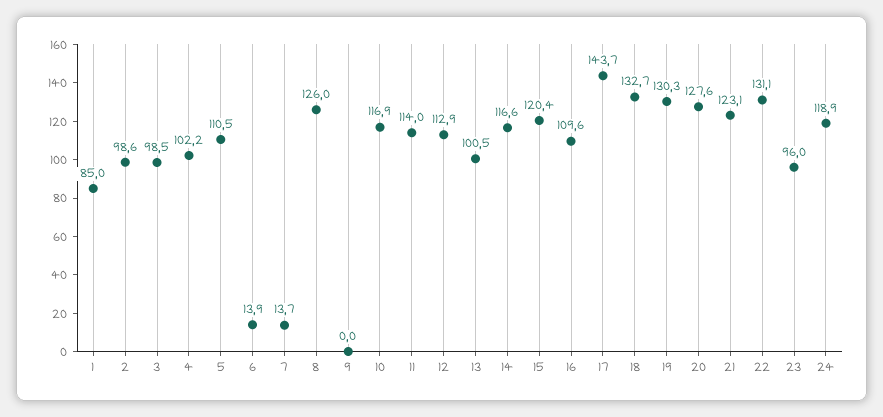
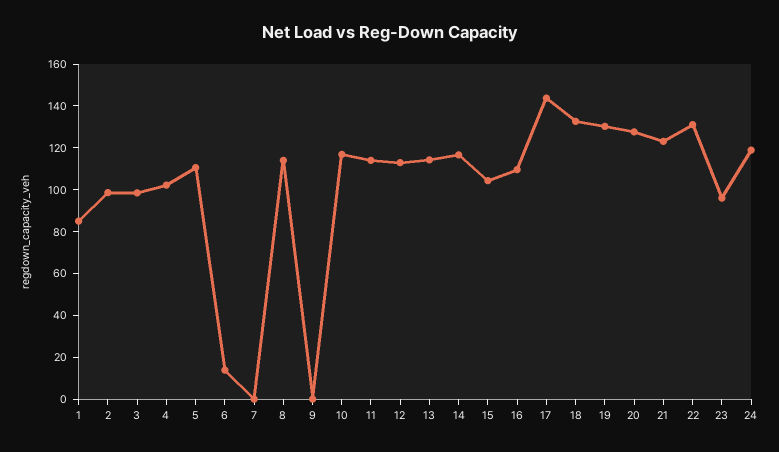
  {
    "1": 85,
    "2": 98.6,
    "3": 98.5,
    "4": 102.2,
    "5": 110.5,
    "6": 13.9,
-   "7": 13.7,
+   "7": 0,
-   "8": 126,
+   "8": 115,
    "9": 0,
    "10": 116.9,
    "11": 114,
    "12": 112.9,
-   "13": 100.5,
+   "13": 115,
    "14": 116.6,
-   "15": 120.4,
+   "15": 105,
    "16": 109.6,
    "17": 143.7,
    "18": 132.7,
    "19": 130.3,
    "20": 127.6,
    "21": 123.1,
    "22": 131.1,
    "23": 96,
    "24": 118.9
  }

